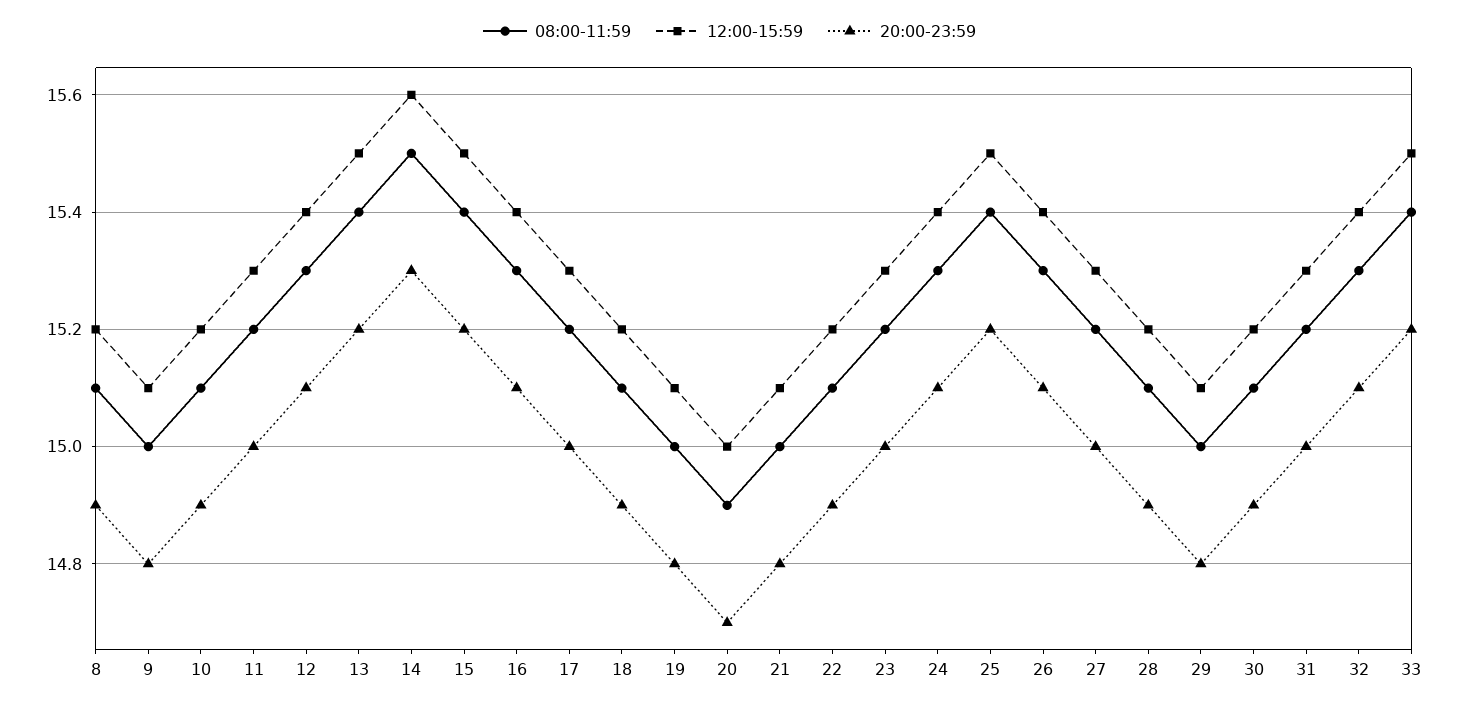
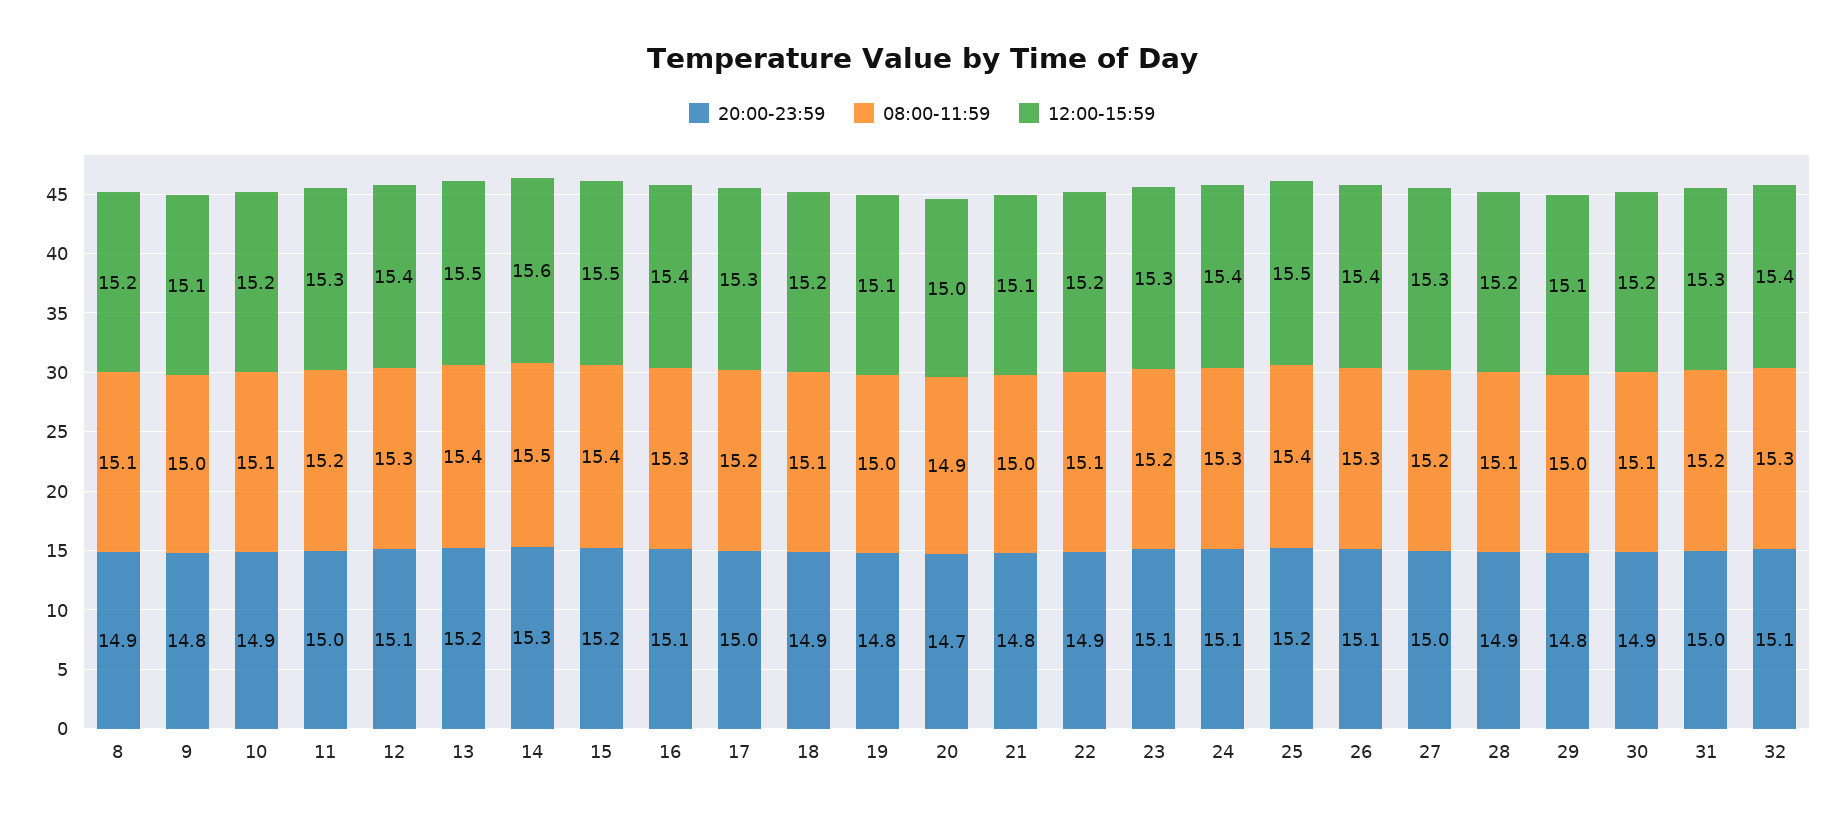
  {
    "08:00-11:59": {
      "8": 15.1,
      "9": 15,
      "10": 15.1,
      "11": 15.2,
      "12": 15.3,
      "13": 15.4,
      "14": 15.5,
      "15": 15.4,
      "16": 15.3,
      "17": 15.2,
      "18": 15.1,
      "19": 15,
      "20": 14.9,
      "21": 15,
      "22": 15.1,
      "23": 15.2,
      "24": 15.3,
      "25": 15.4,
      "26": 15.3,
      "27": 15.2,
      "28": 15.1,
      "29": 15,
      "30": 15.1,
      "31": 15.2,
-     "32": 15.3,
+     "32": 15.3
-     "33": 15.4
    },
    "12:00-15:59": {
      "8": 15.2,
      "9": 15.1,
      "10": 15.2,
      "11": 15.3,
      "12": 15.4,
      "13": 15.5,
      "14": 15.6,
      "15": 15.5,
      "16": 15.4,
      "17": 15.3,
      "18": 15.2,
      "19": 15.1,
      "20": 15,
      "21": 15.1,
      "22": 15.2,
      "23": 15.3,
      "24": 15.4,
      "25": 15.5,
      "26": 15.4,
      "27": 15.3,
      "28": 15.2,
      "29": 15.1,
      "30": 15.2,
      "31": 15.3,
-     "32": 15.4,
+     "32": 15.4
-     "33": 15.5
    },
    "20:00-23:59": {
      "8": 14.9,
      "9": 14.8,
      "10": 14.9,
      "11": 15,
      "12": 15.1,
      "13": 15.2,
      "14": 15.3,
      "15": 15.2,
      "16": 15.1,
      "17": 15,
      "18": 14.9,
      "19": 14.8,
      "20": 14.7,
      "21": 14.8,
      "22": 14.9,
-     "23": 15,
+     "23": 15.1,
      "24": 15.1,
      "25": 15.2,
      "26": 15.1,
      "27": 15,
      "28": 14.9,
      "29": 14.8,
      "30": 14.9,
      "31": 15,
-     "32": 15.1,
+     "32": 15.1
-     "33": 15.2
    }
  }

